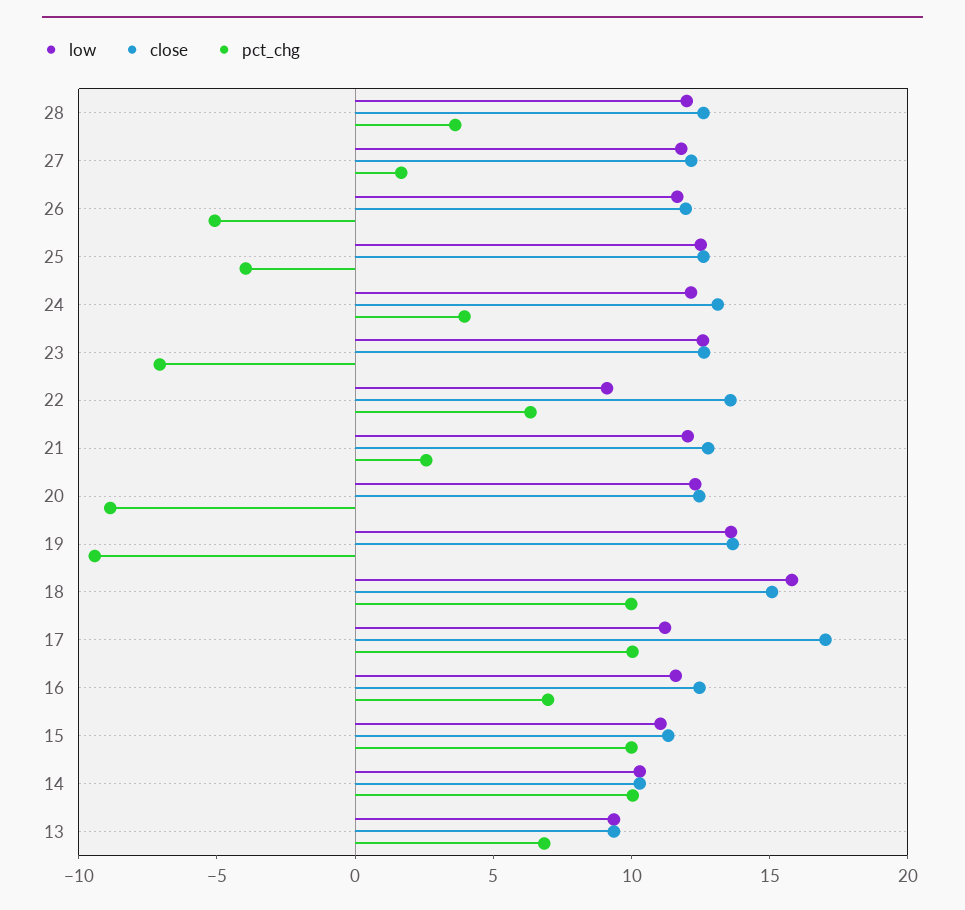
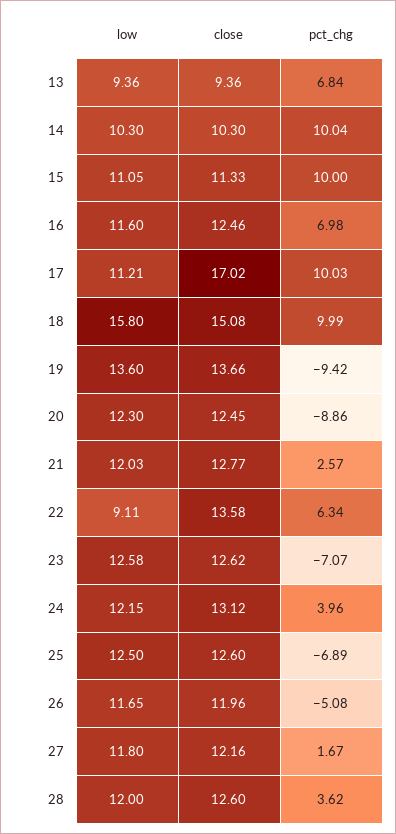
  {
    "low": {
      "28": 12,
      "27": 11.8,
      "26": 11.65,
      "25": 12.5,
      "24": 12.15,
      "23": 12.58,
      "22": 9.11,
      "21": 12.03,
      "20": 12.3,
      "19": 13.6,
      "18": 15.8,
      "17": 11.21,
      "16": 11.6,
      "15": 11.05,
      "14": 10.3,
      "13": 9.36
    },
    "close": {
      "28": 12.6,
      "27": 12.16,
      "26": 11.96,
      "25": 12.6,
      "24": 13.12,
      "23": 12.62,
      "22": 13.58,
      "21": 12.77,
      "20": 12.45,
      "19": 13.66,
      "18": 15.08,
      "17": 17.02,
      "16": 12.46,
      "15": 11.33,
      "14": 10.3,
      "13": 9.36
    },
    "pct_chg": {
      "28": 3.62,
      "27": 1.67,
      "26": -5.08,
-     "25": -4,
+     "25": -6.89,
      "24": 3.96,
      "23": -7.07,
      "22": 6.34,
      "21": 2.57,
      "20": -8.86,
      "19": -9.42,
      "18": 9.99,
      "17": 10.03,
      "16": 6.98,
      "15": 10,
      "14": 10.04,
      "13": 6.84
    }
  }

